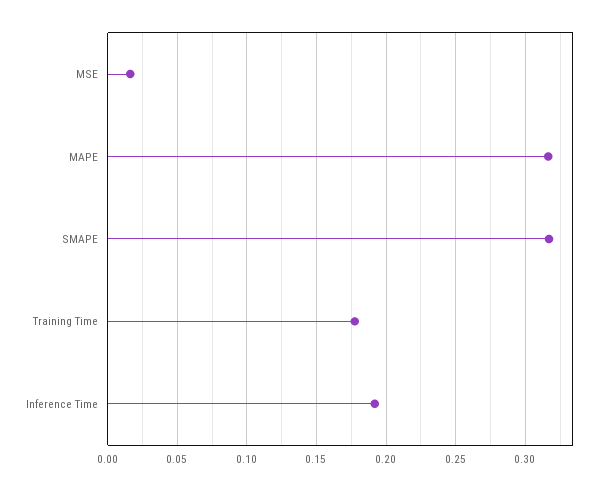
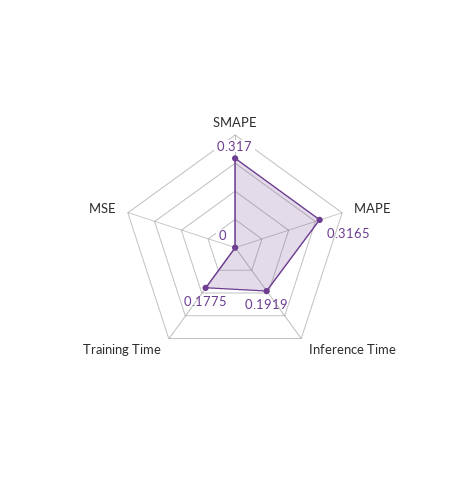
  {
-   "MSE": 0.015,
+   "MSE": 0,
    "MAPE": 0.3165,
    "SMAPE": 0.317,
    "Training Time": 0.1775,
    "Inference Time": 0.1919
  }

